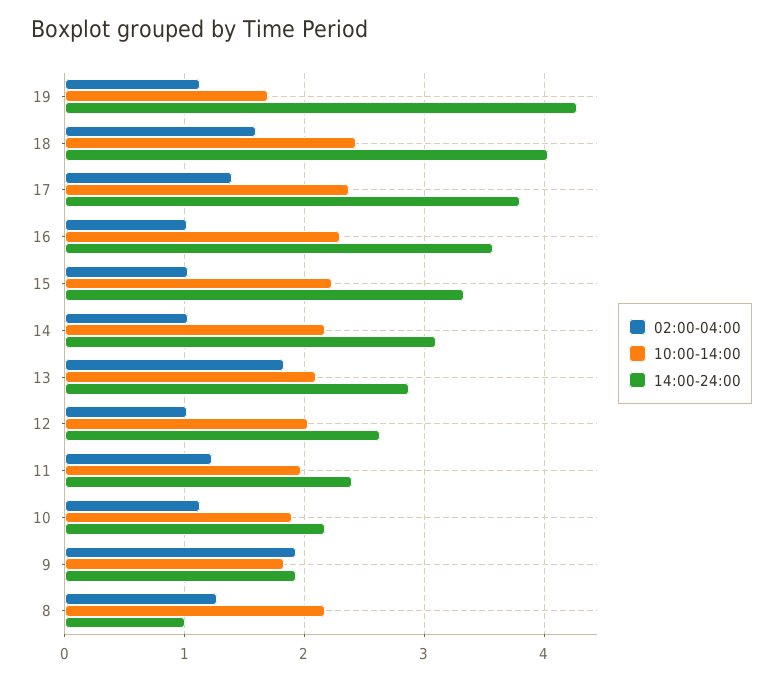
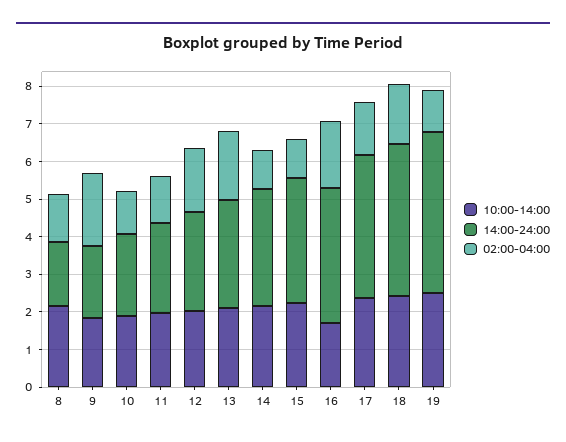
  {
    "02:00-04:00": {
      "19": 1.1,
      "18": 1.6,
      "17": 1.4,
-     "16": 1,
+     "16": 1.75,
      "15": 1,
      "14": 1,
      "13": 1.8,
-     "12": 1,
+     "12": 1.75,
      "11": 1.2,
      "10": 1.1,
      "9": 1.9,
      "8": 1.3
    },
    "10:00-14:00": {
-     "19": 1.7,
+     "19": 2.5,
      "18": 2.4,
      "17": 2.4,
-     "16": 2.3,
+     "16": 1.75,
      "15": 2.2,
      "14": 2.2,
      "13": 2.1,
      "12": 2,
      "11": 2,
      "10": 1.9,
      "9": 1.8,
      "8": 2.2
    },
    "14:00-24:00": {
      "19": 4.3,
      "18": 4,
      "17": 3.8,
      "16": 3.6,
      "15": 3.3,
      "14": 3.1,
      "13": 2.9,
      "12": 2.6,
      "11": 2.4,
      "10": 2.2,
      "9": 1.9,
-     "8": 1
+     "8": 1.75
    }
  }

